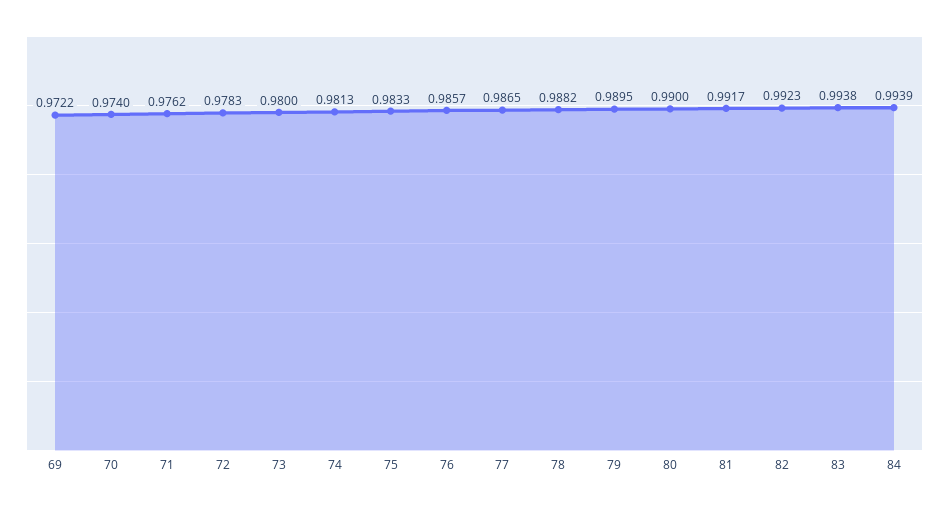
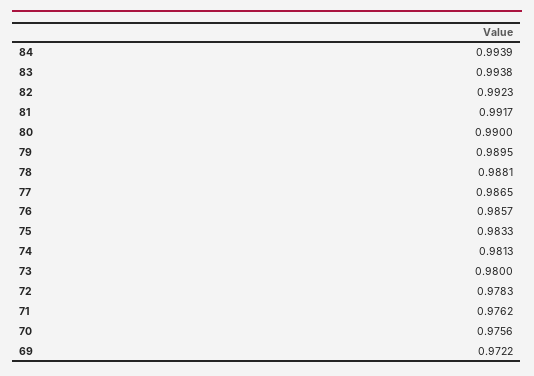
  {
    "69": 0.9722,
-   "70": 0.974,
+   "70": 0.9756,
    "71": 0.9762,
    "72": 0.9783,
    "73": 0.98,
    "74": 0.9813,
    "75": 0.9833,
    "76": 0.9857,
    "77": 0.9865,
-   "78": 0.9882,
+   "78": 0.9881,
    "79": 0.9895,
    "80": 0.99,
    "81": 0.9917,
    "82": 0.9923,
    "83": 0.9938,
    "84": 0.9939
  }

